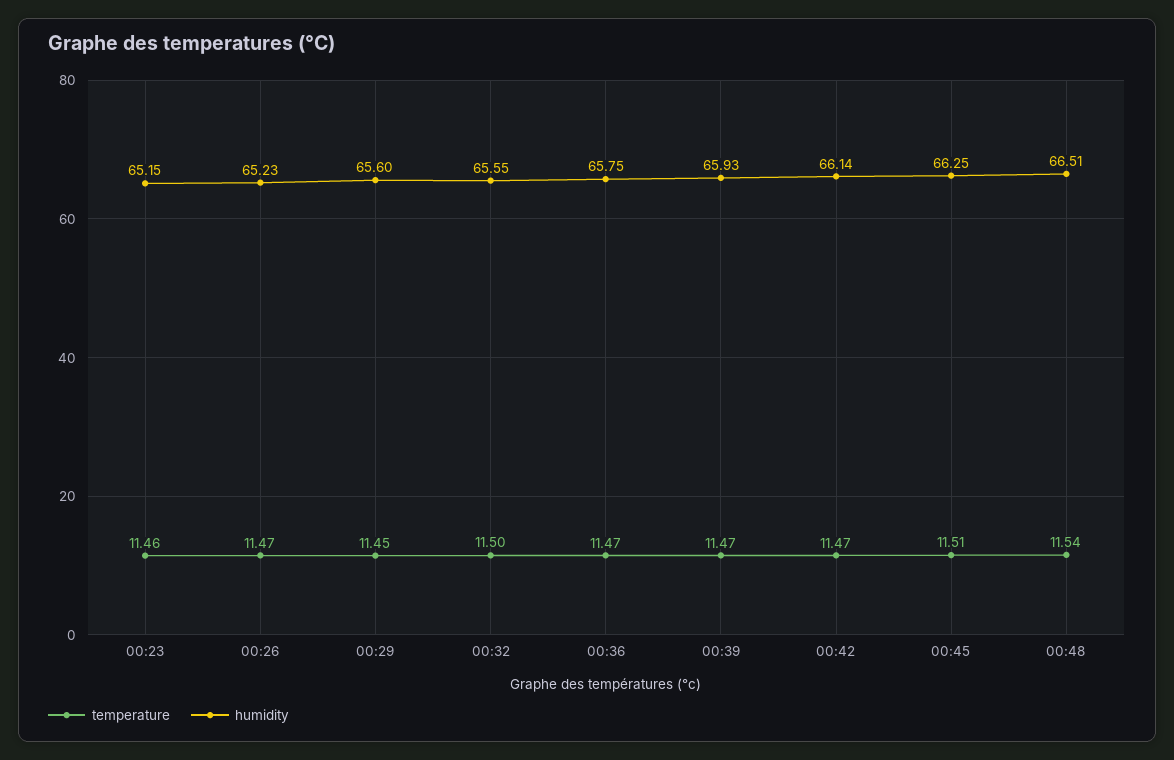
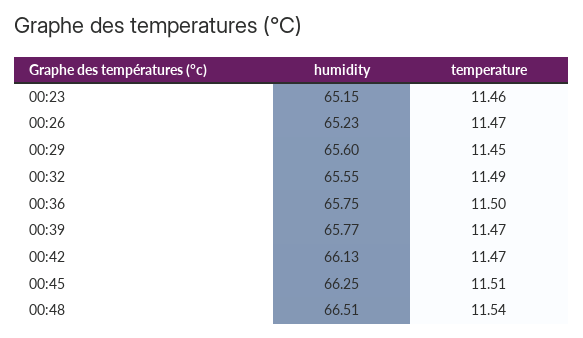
  {
    "temperature": {
      "00:23": 11.46,
      "00:26": 11.47,
      "00:29": 11.45,
-     "00:32": 11.5,
+     "00:32": 11.49,
-     "00:36": 11.47,
+     "00:36": 11.5,
      "00:39": 11.47,
      "00:42": 11.47,
      "00:45": 11.51,
      "00:48": 11.54
    },
    "humidity": {
      "00:23": 65.15,
      "00:26": 65.23,
      "00:29": 65.6,
      "00:32": 65.55,
      "00:36": 65.75,
-     "00:39": 65.93,
+     "00:39": 65.77,
-     "00:42": 66.14,
+     "00:42": 66.13,
      "00:45": 66.25,
      "00:48": 66.51
    }
  }

